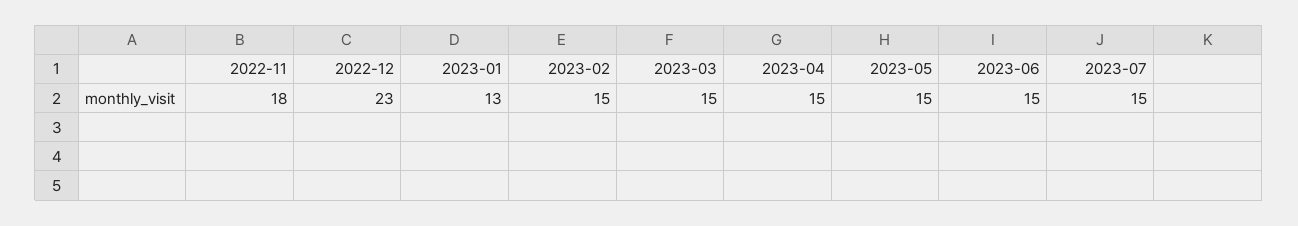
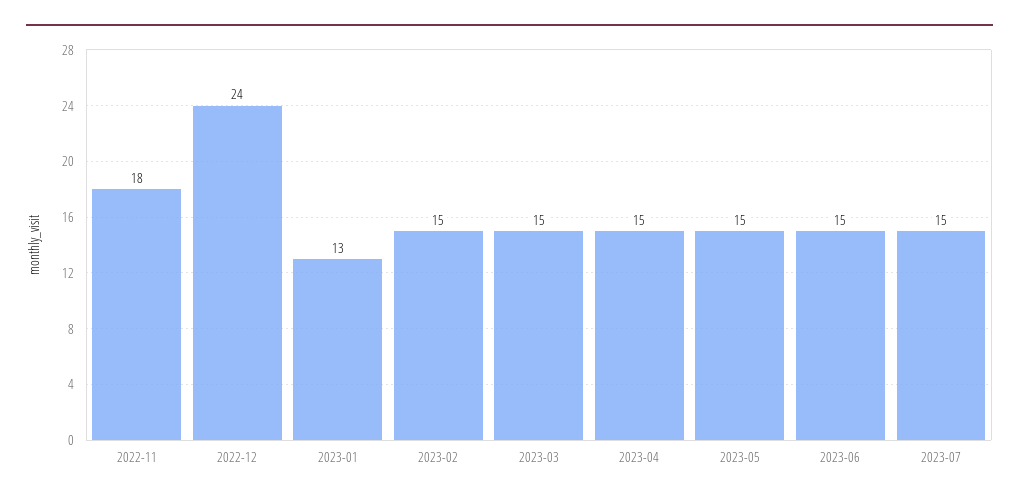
  {
    "2022-11": 18,
-   "2022-12": 23,
+   "2022-12": 24,
    "2023-01": 13,
    "2023-02": 15,
    "2023-03": 15,
    "2023-04": 15,
    "2023-05": 15,
    "2023-06": 15,
    "2023-07": 15
  }

